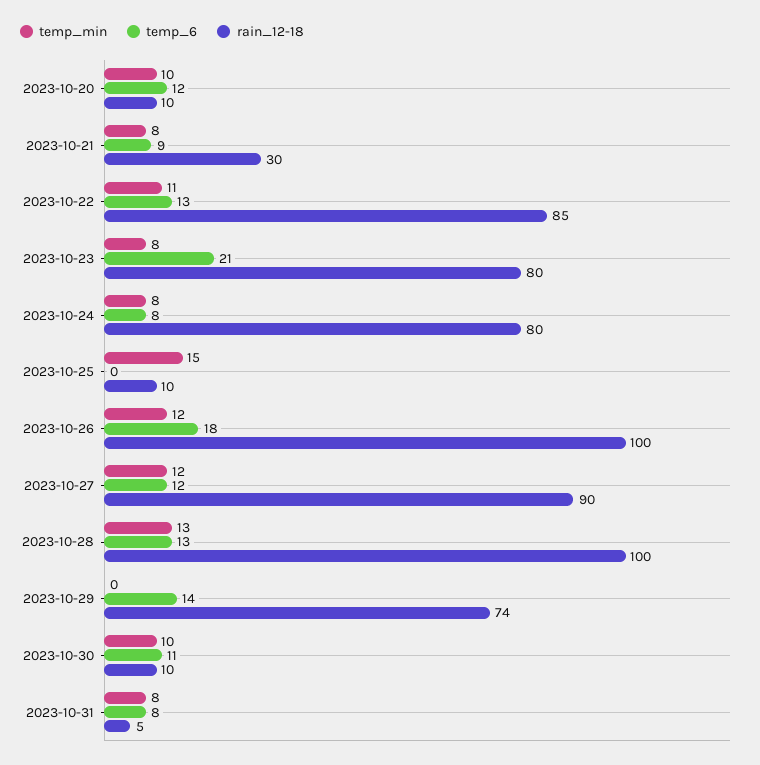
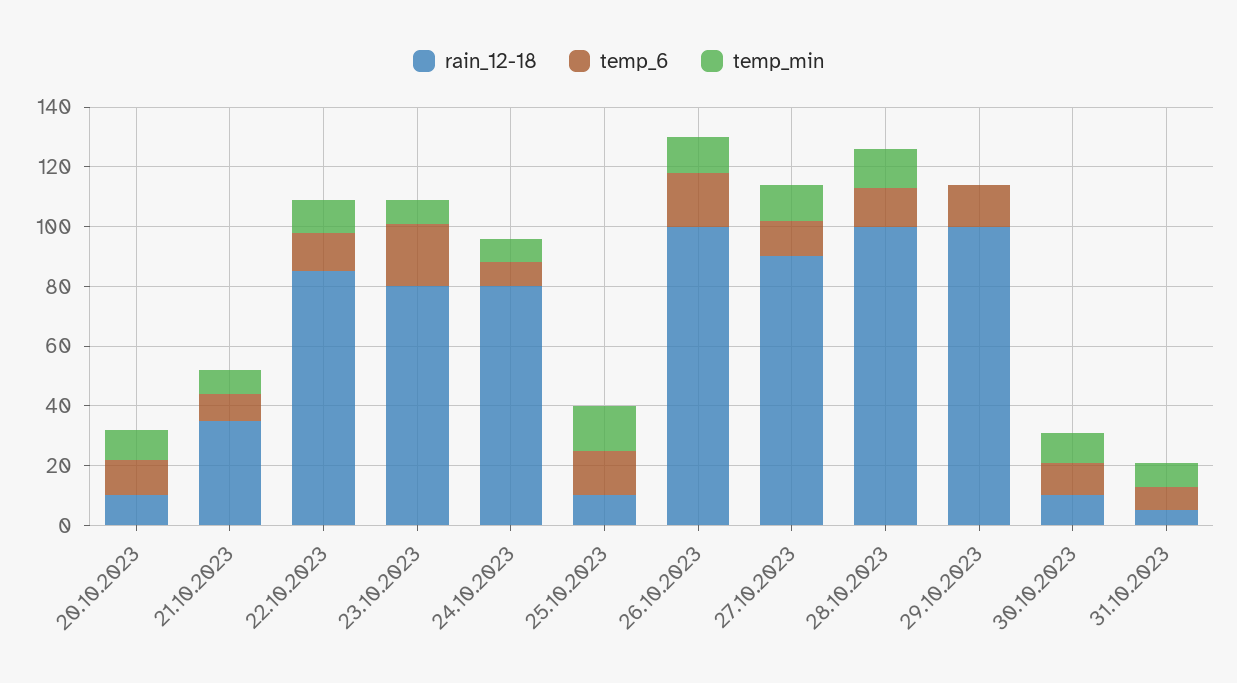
  {
    "temp_min": {
      "2023-10-20": 10,
      "2023-10-21": 8,
      "2023-10-22": 11,
      "2023-10-23": 8,
      "2023-10-24": 8,
      "2023-10-25": 15,
      "2023-10-26": 12,
      "2023-10-27": 12,
      "2023-10-28": 13,
      "2023-10-29": 0,
      "2023-10-30": 10,
      "2023-10-31": 8
    },
    "temp_6": {
      "2023-10-20": 12,
      "2023-10-21": 9,
      "2023-10-22": 13,
      "2023-10-23": 21,
      "2023-10-24": 8,
-     "2023-10-25": 0,
+     "2023-10-25": 15,
      "2023-10-26": 18,
      "2023-10-27": 12,
      "2023-10-28": 13,
      "2023-10-29": 14,
      "2023-10-30": 11,
      "2023-10-31": 8
    },
    "rain_12-18": {
      "2023-10-20": 10,
-     "2023-10-21": 30,
+     "2023-10-21": 35,
      "2023-10-22": 85,
      "2023-10-23": 80,
      "2023-10-24": 80,
      "2023-10-25": 10,
      "2023-10-26": 100,
      "2023-10-27": 90,
      "2023-10-28": 100,
-     "2023-10-29": 74,
+     "2023-10-29": 100,
      "2023-10-30": 10,
      "2023-10-31": 5
    }
  }

